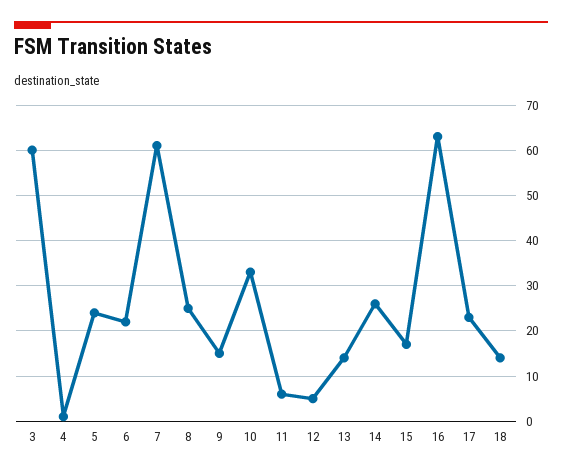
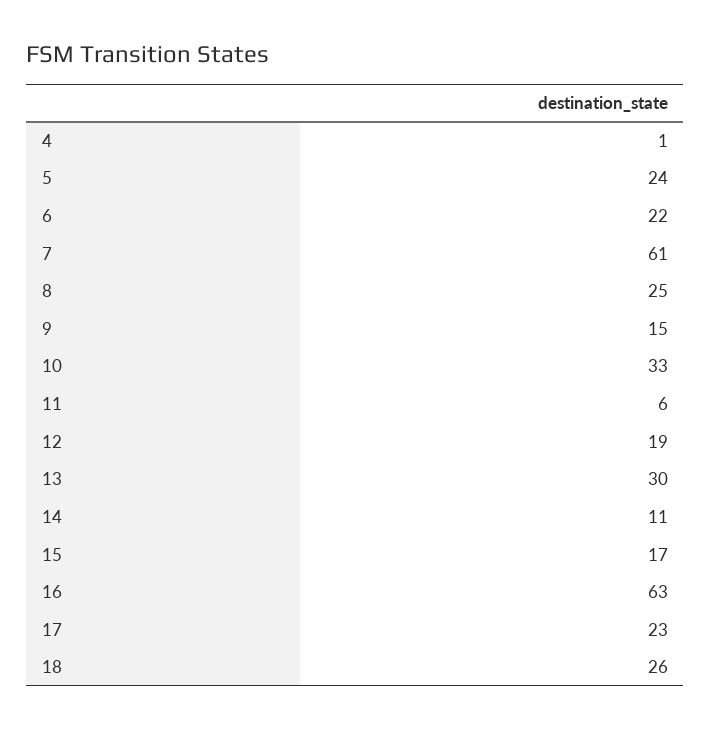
  {
-   "3": 60,
    "4": 1,
    "5": 24,
    "6": 22,
    "7": 61,
    "8": 25,
    "9": 15,
    "10": 33,
    "11": 6,
-   "12": 5,
+   "12": 19,
-   "13": 15,
+   "13": 30,
-   "14": 25,
+   "14": 11,
    "15": 17,
    "16": 63,
    "17": 23,
-   "18": 15
+   "18": 26
  }

